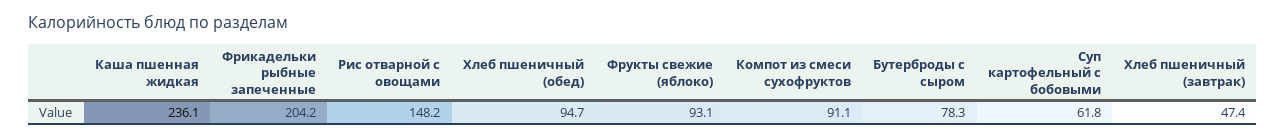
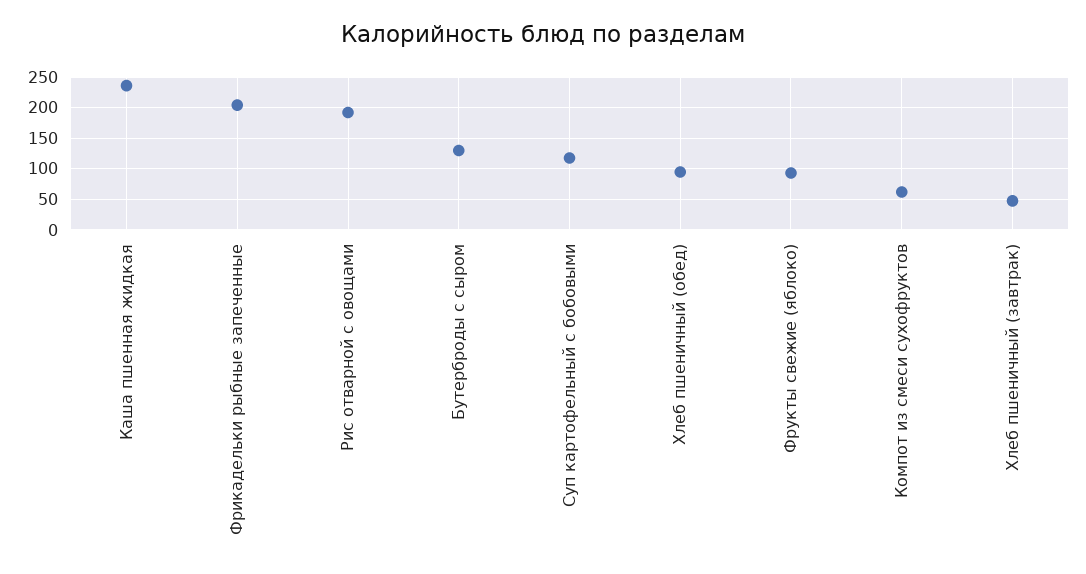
  {
    "Каша пшенная жидкая": 236.1,
    "Фрикадельки рыбные запеченные": 204.2,
-   "Рис отварной с овощами": 148.2,
+   "Рис отварной с овощами": 190,
    "Хлеб пшеничный (обед)": 94.7,
    "Фрукты свежие (яблоко)": 93.1,
-   "Компот из смеси сухофруктов": 91.1,
+   "Компот из смеси сухофруктов": 60,
-   "Бутерброды с сыром": 78.3,
+   "Бутерброды с сыром": 130,
-   "Суп картофельный с бобовыми": 61.8,
+   "Суп картофельный с бобовыми": 120,
    "Хлеб пшеничный (завтрак)": 47.4
  }

